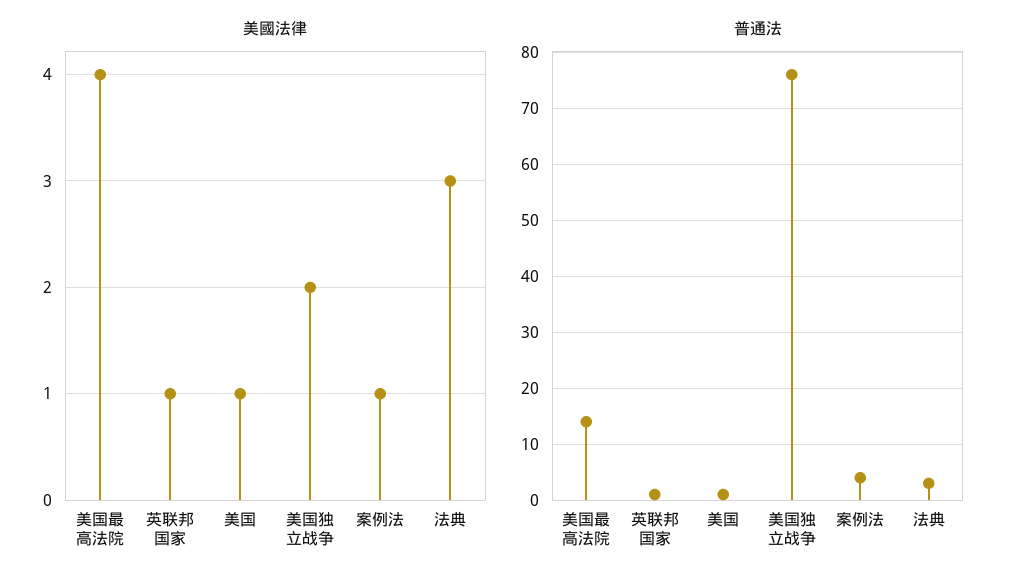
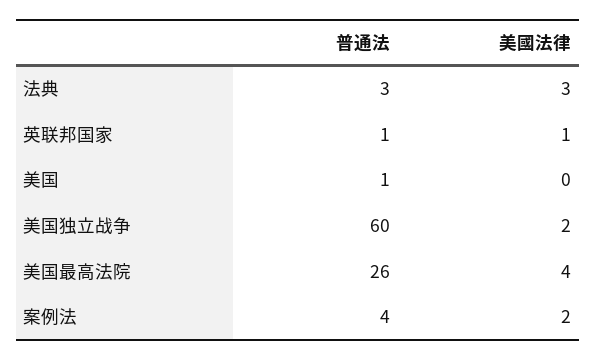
  {
    "美國法律": {
      "美国最高法院": 4,
      "英联邦国家": 1,
-     "美国": 1,
+     "美国": 0,
      "美国独立战争": 2,
-     "案例法": 1,
+     "案例法": 2,
      "法典": 3
    },
    "普通法": {
-     "美国最高法院": 15,
+     "美国最高法院": 26,
      "英联邦国家": 1,
      "美国": 1,
-     "美国独立战争": 75,
+     "美国独立战争": 60,
      "案例法": 4,
      "法典": 3
    }
  }

